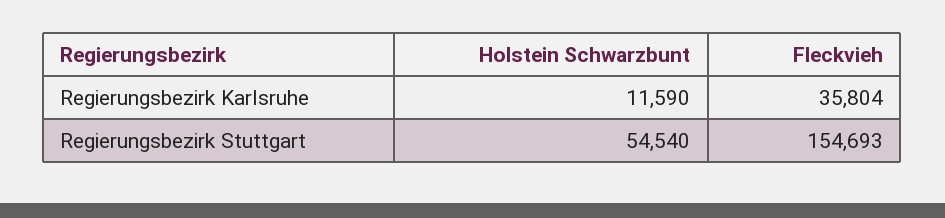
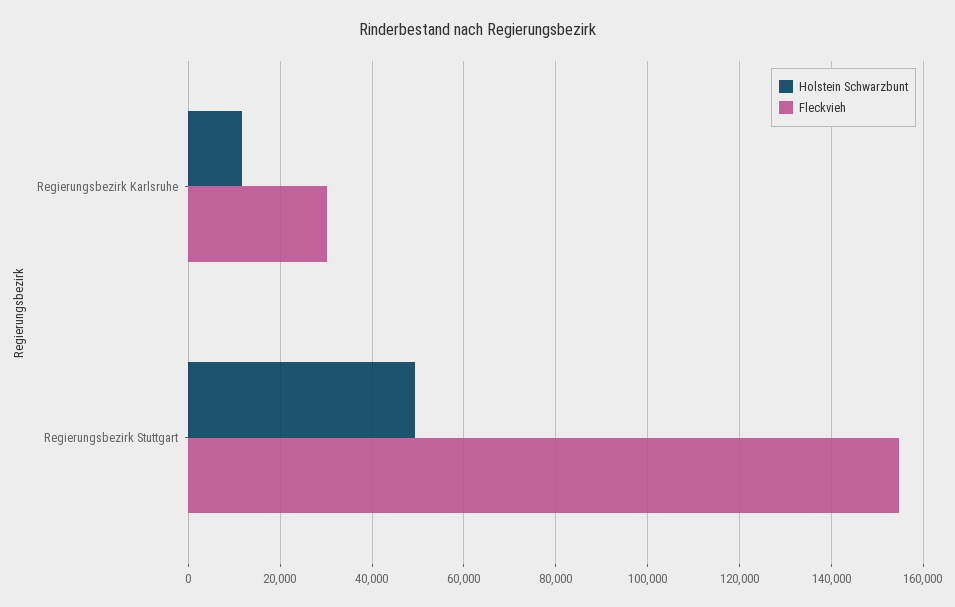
  {
    "Holstein Schwarzbunt": {
      "Regierungsbezirk Karlsruhe": 11590,
-     "Regierungsbezirk Stuttgart": 54540
+     "Regierungsbezirk Stuttgart": 50000
    },
    "Fleckvieh": {
-     "Regierungsbezirk Karlsruhe": 35804,
+     "Regierungsbezirk Karlsruhe": 30000,
      "Regierungsbezirk Stuttgart": 154693
    }
  }

